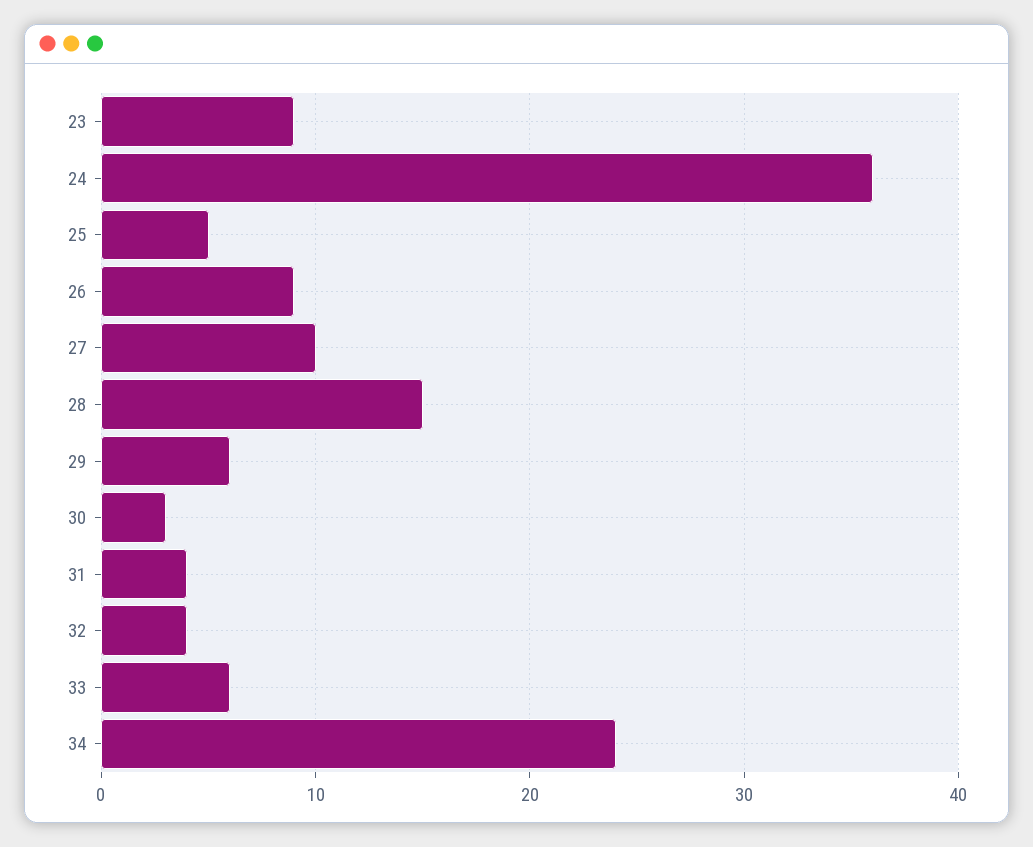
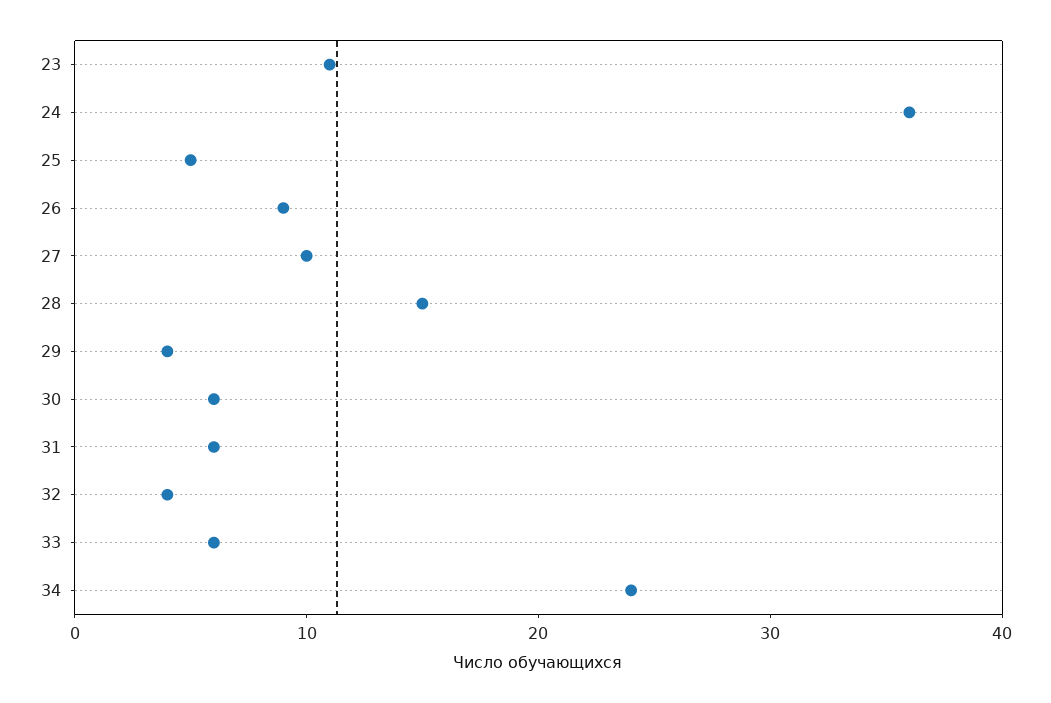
  {
-   "23": 9,
+   "23": 11,
    "24": 36,
    "25": 5,
    "26": 9,
    "27": 10,
    "28": 15,
-   "29": 6,
+   "29": 4,
-   "30": 3,
+   "30": 6,
-   "31": 4,
+   "31": 6,
    "32": 4,
    "33": 6,
    "34": 24
  }

